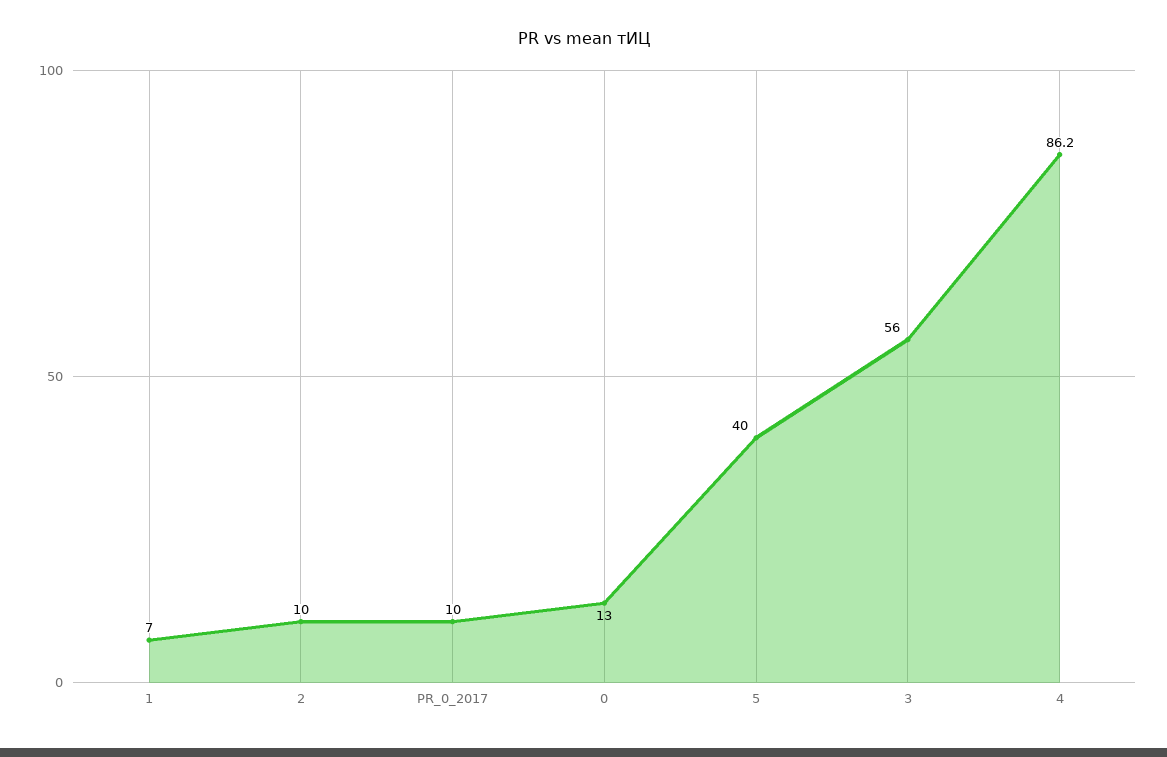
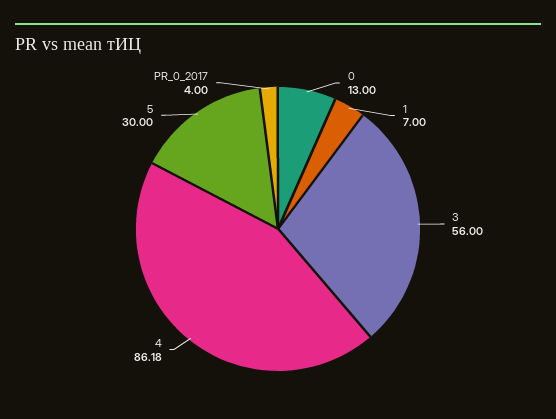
  {
    "1": 7,
-   "2": 10,
-   "PR_0_2017": 10,
+   "PR_0_2017": 4,
    "0": 13,
-   "5": 40,
+   "5": 30,
    "3": 56,
    "4": 86.18
  }

